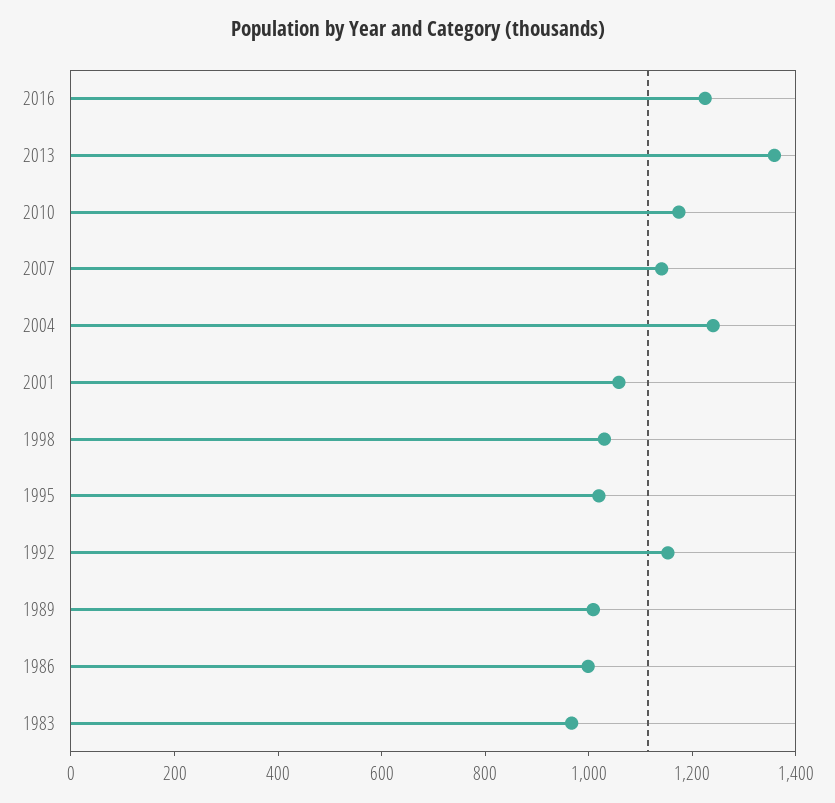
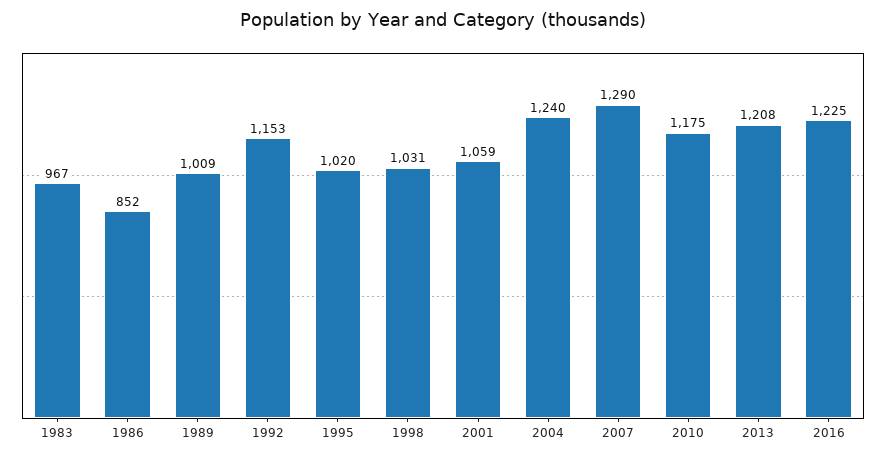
  {
    "2016": 1225,
-   "2013": 1350,
+   "2013": 1208,
    "2010": 1175,
-   "2007": 1150,
+   "2007": 1290,
    "2004": 1240,
    "2001": 1059,
    "1998": 1031,
    "1995": 1020,
    "1992": 1153,
    "1989": 1009,
-   "1986": 1000,
+   "1986": 852,
    "1983": 967
  }

